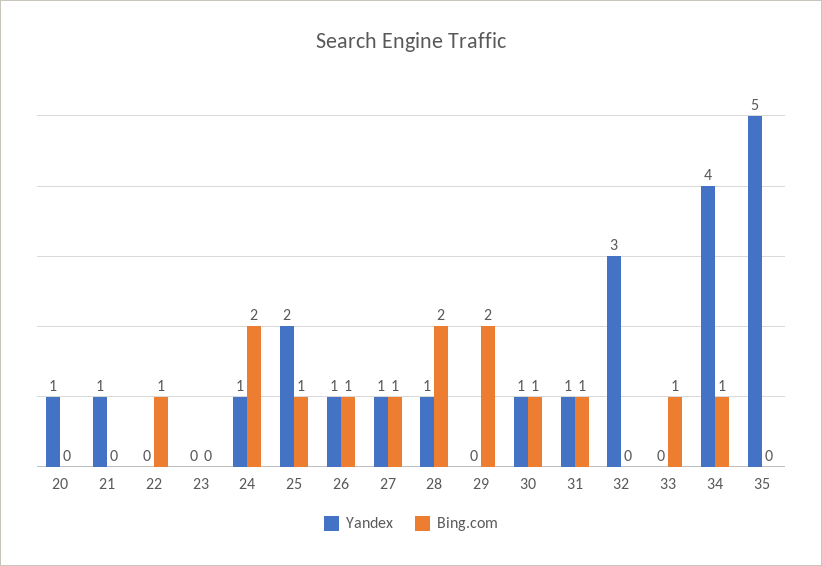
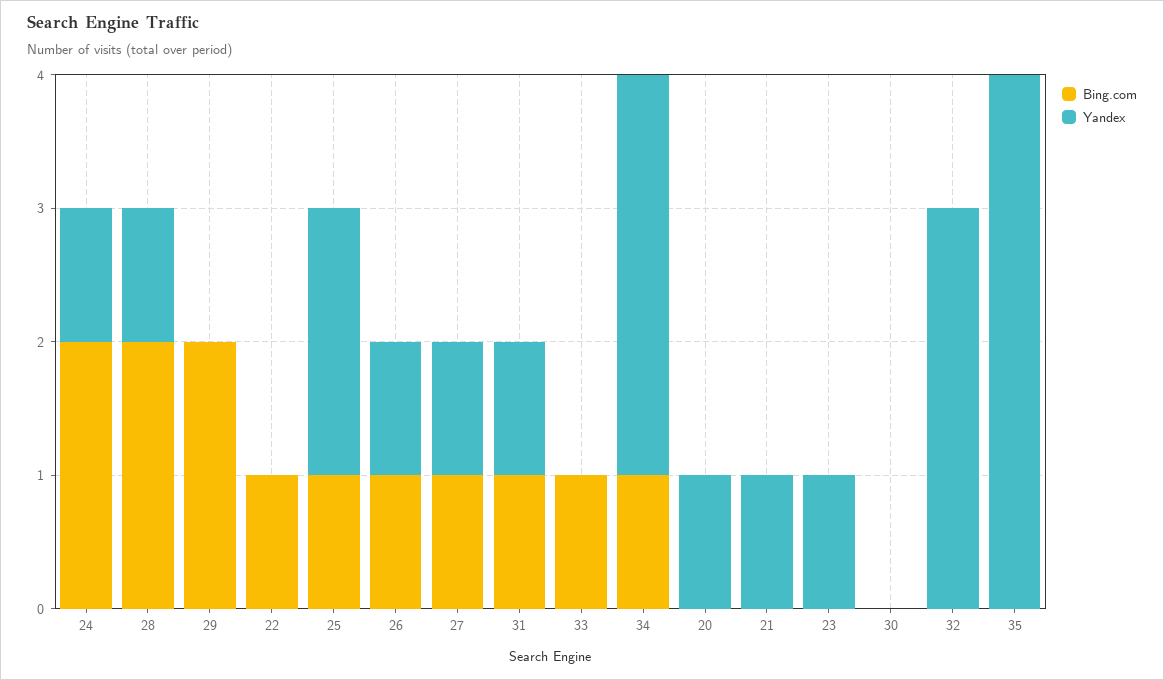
  {
    "Yandex": {
      "20": 1,
      "21": 1,
      "22": 0,
-     "23": 0,
+     "23": 1,
      "24": 1,
      "25": 2,
      "26": 1,
      "27": 1,
      "28": 1,
      "29": 0,
-     "30": 1,
+     "30": 0,
      "31": 1,
      "32": 3,
      "33": 0,
-     "34": 4,
+     "34": 3,
-     "35": 5
+     "35": 4
    },
    "Bing.com": {
      "20": 0,
      "21": 0,
      "22": 1,
      "23": 0,
      "24": 2,
      "25": 1,
      "26": 1,
      "27": 1,
      "28": 2,
      "29": 2,
-     "30": 1,
+     "30": 0,
      "31": 1,
      "32": 0,
      "33": 1,
      "34": 1,
      "35": 0
    }
  }

